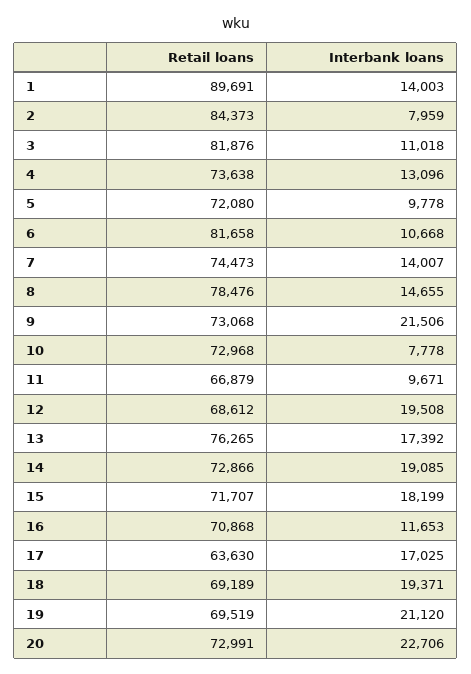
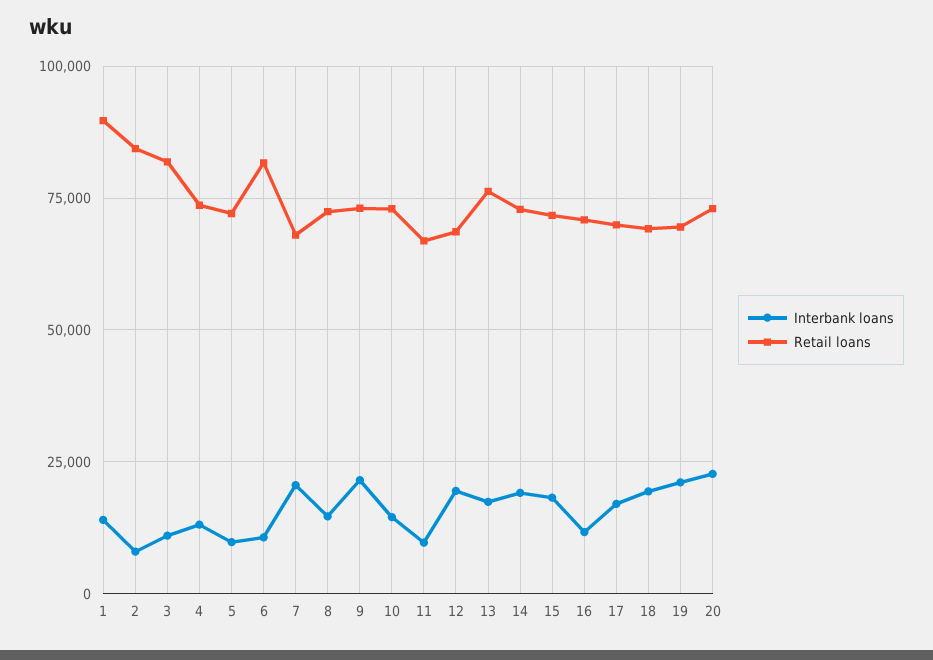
  {
    "Retail loans": {
      "1": 89691,
      "2": 84373,
      "3": 81876,
      "4": 73638,
      "5": 72080,
      "6": 81658,
-     "7": 74473,
+     "7": 67500,
-     "8": 78476,
+     "8": 72500,
      "9": 73068,
      "10": 72968,
      "11": 66879,
      "12": 68612,
      "13": 76265,
      "14": 72866,
      "15": 71707,
      "16": 70868,
-     "17": 63630,
+     "17": 70000,
      "18": 69189,
      "19": 69519,
      "20": 72991
    },
    "Interbank loans": {
      "1": 14003,
      "2": 7959,
      "3": 11018,
      "4": 13096,
      "5": 9778,
      "6": 10668,
-     "7": 14007,
+     "7": 20000,
      "8": 14655,
      "9": 21506,
-     "10": 7778,
+     "10": 15000,
      "11": 9671,
      "12": 19508,
      "13": 17392,
      "14": 19085,
      "15": 18199,
      "16": 11653,
      "17": 17025,
      "18": 19371,
      "19": 21120,
      "20": 22706
    }
  }

